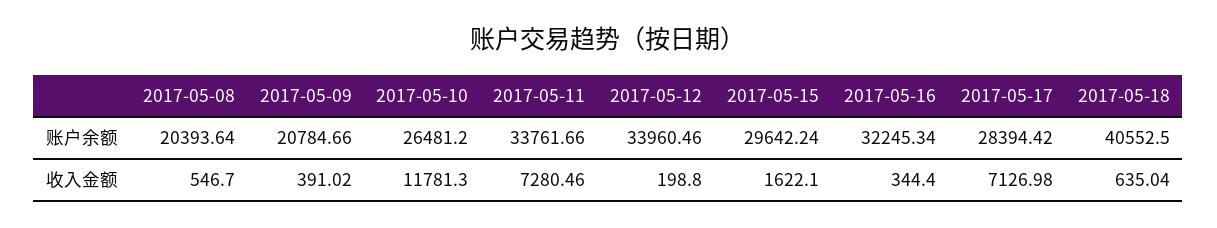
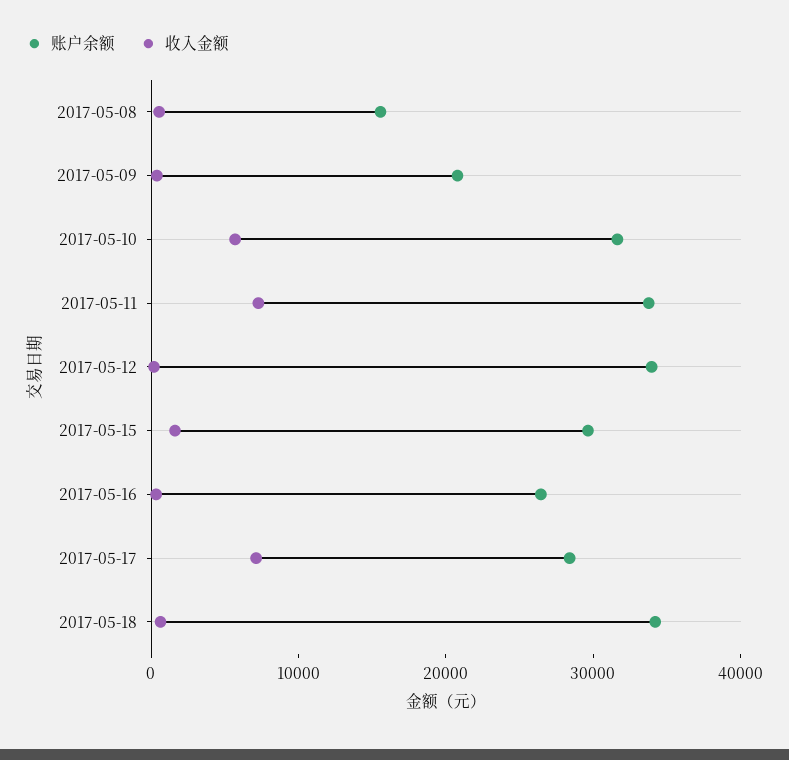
  {
    "账户余额": {
-     "2017-05-08": 20393.64,
+     "2017-05-08": 16000,
      "2017-05-09": 20784.66,
-     "2017-05-10": 26481.2,
+     "2017-05-10": 32000,
      "2017-05-11": 33761.66,
      "2017-05-12": 33960.46,
      "2017-05-15": 29642.24,
-     "2017-05-16": 32245.34,
+     "2017-05-16": 26000,
      "2017-05-17": 28394.42,
-     "2017-05-18": 40552.5
+     "2017-05-18": 34000
    },
    "收入金额": {
      "2017-05-08": 546.7,
      "2017-05-09": 391.02,
-     "2017-05-10": 11781.3,
+     "2017-05-10": 6000,
      "2017-05-11": 7280.46,
      "2017-05-12": 198.8,
      "2017-05-15": 1622.1,
      "2017-05-16": 344.4,
      "2017-05-17": 7126.98,
      "2017-05-18": 635.04
    }
  }

